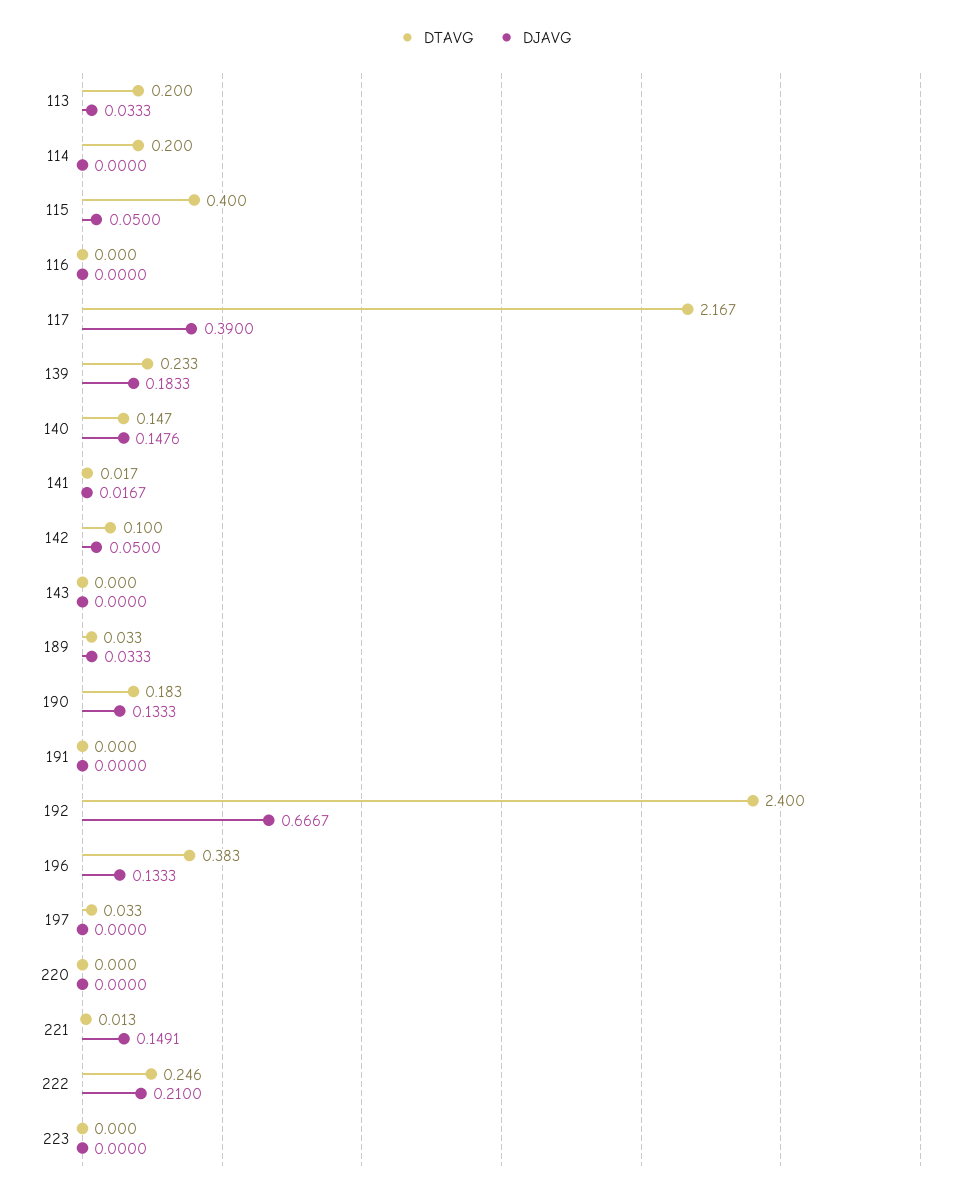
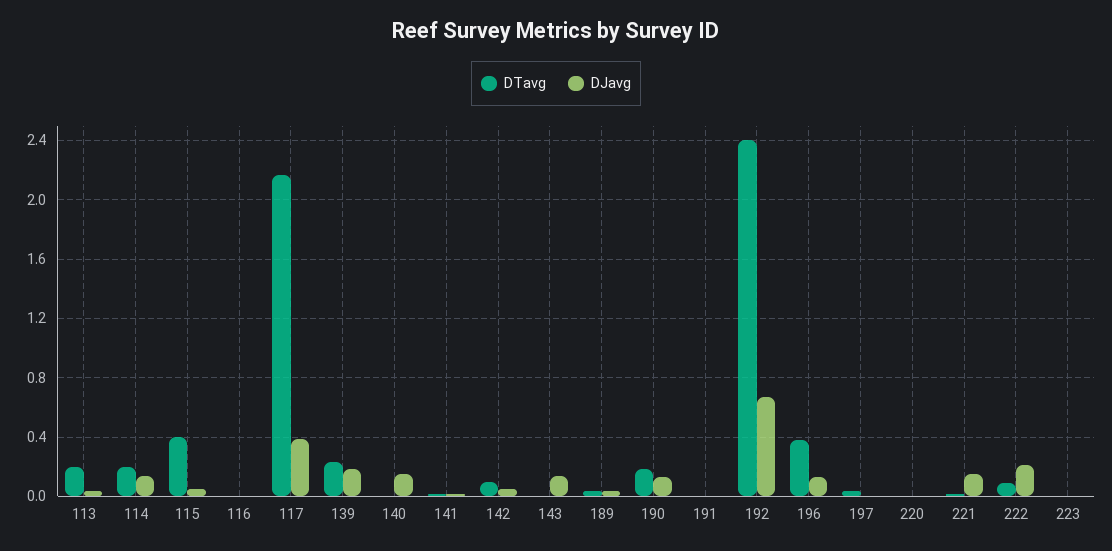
  {
    "DTAVG": {
      "113": 0.2,
      "114": 0.2,
      "115": 0.4,
      "116": 0,
      "117": 2.167,
      "139": 0.233,
-     "140": 0.147,
+     "140": 0,
      "141": 0.017,
      "142": 0.1,
      "143": 0,
      "189": 0.033,
      "190": 0.183,
      "191": 0,
      "192": 2.4,
      "196": 0.383,
      "197": 0.033,
      "220": 0,
      "221": 0.013,
-     "222": 0.246,
+     "222": 0.1,
      "223": 0
    },
    "DJAVG": {
      "113": 0.0333,
-     "114": 0,
+     "114": 0.15,
      "115": 0.05,
      "116": 0,
      "117": 0.39,
      "139": 0.1833,
      "140": 0.1476,
      "141": 0.0167,
      "142": 0.05,
-     "143": 0,
+     "143": 0.15,
      "189": 0.0333,
      "190": 0.1333,
      "191": 0,
      "192": 0.6667,
      "196": 0.1333,
      "197": 0,
      "220": 0,
      "221": 0.1491,
      "222": 0.21,
      "223": 0
    }
  }

